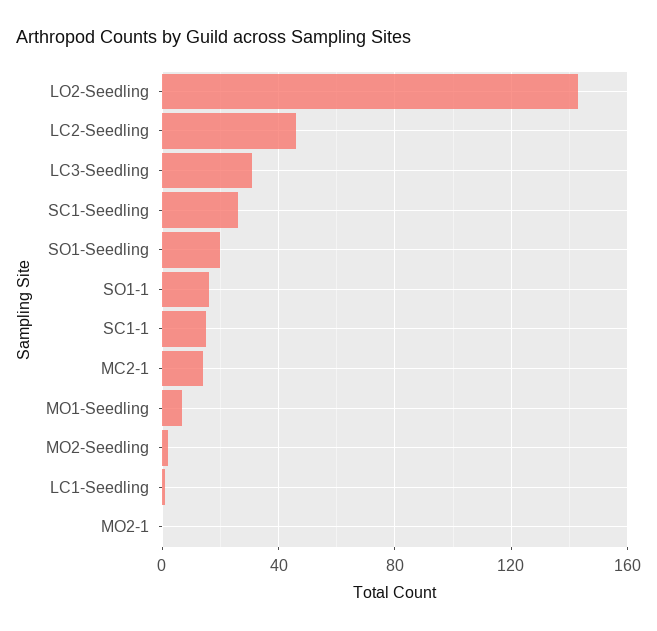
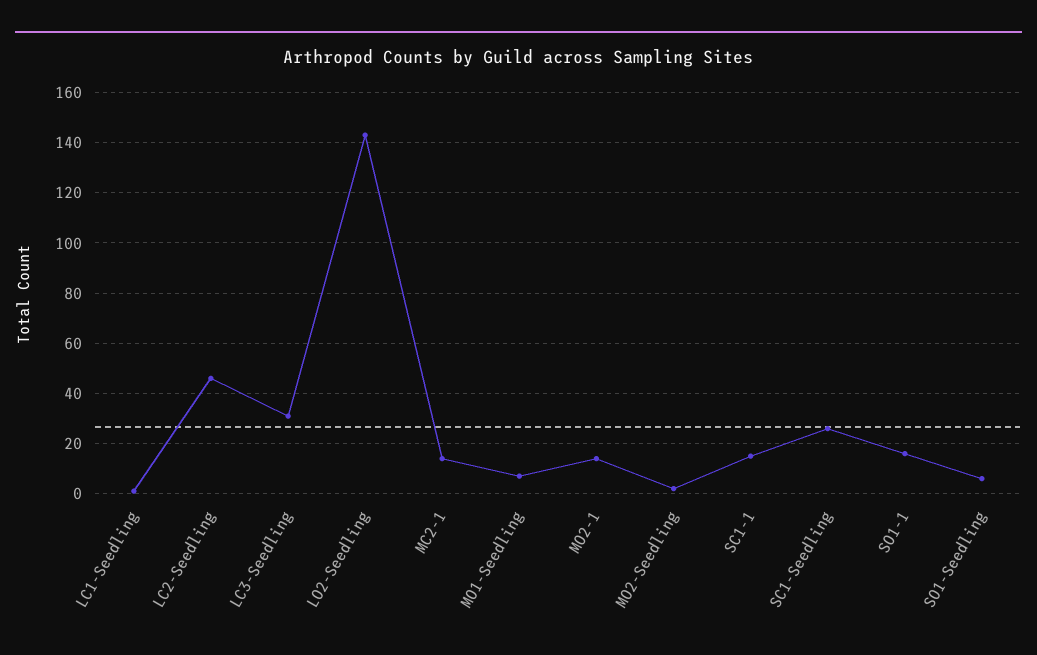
  {
    "LO2-Seedling": 145,
    "LC2-Seedling": 45,
    "LC3-Seedling": 30,
    "SC1-Seedling": 25,
-   "SO1-Seedling": 20,
+   "SO1-Seedling": 5,
    "SO1-1": 15,
    "SC1-1": 15,
    "MC2-1": 15,
    "MO1-Seedling": 5,
    "MO2-Seedling": 0,
    "LC1-Seedling": 0,
-   "MO2-1": 0
+   "MO2-1": 15
  }

